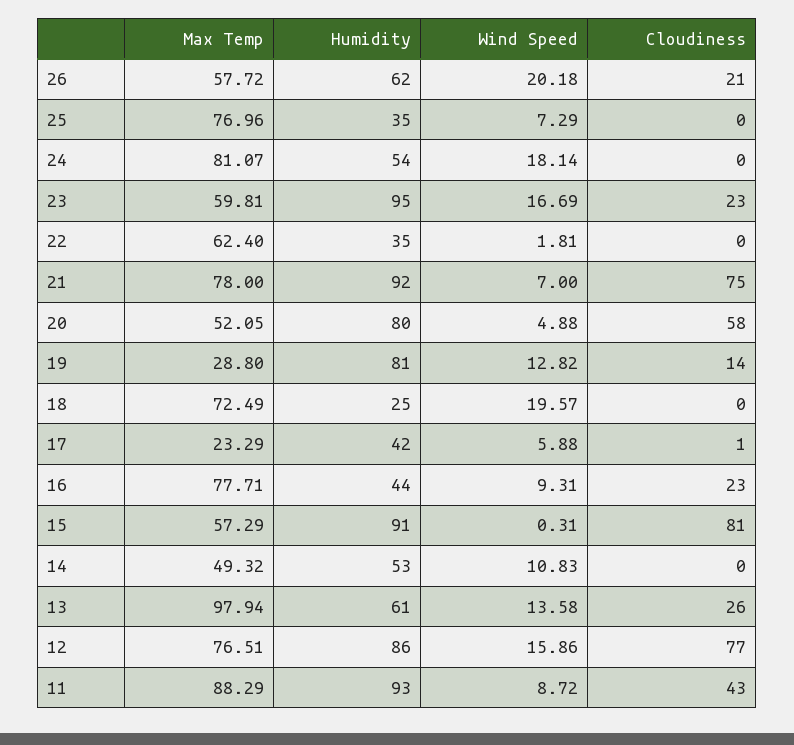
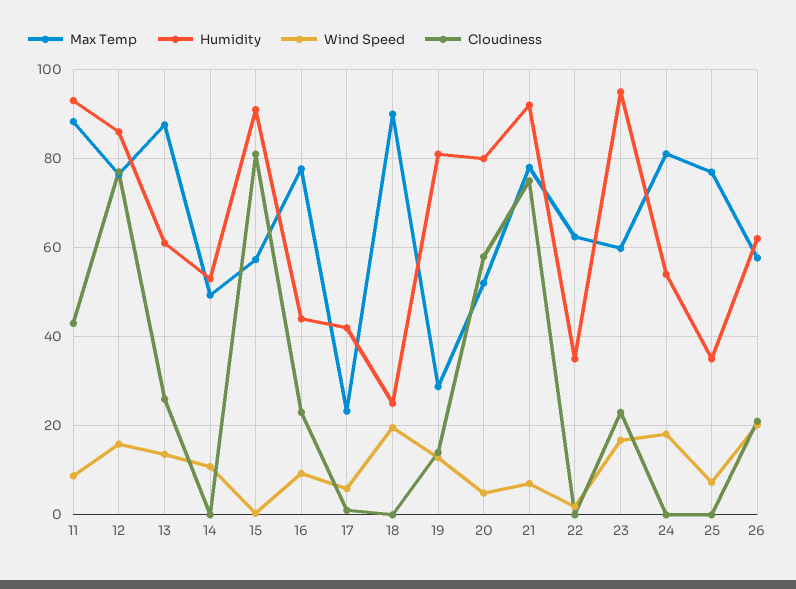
  {
    "Max Temp": {
      "26": 57.72,
      "25": 76.96,
      "24": 81.07,
      "23": 59.81,
      "22": 62.4,
      "21": 78,
      "20": 52.05,
      "19": 28.8,
-     "18": 72.49,
+     "18": 90,
      "17": 23.29,
      "16": 77.71,
      "15": 57.29,
      "14": 49.32,
-     "13": 97.94,
+     "13": 88,
      "12": 76.51,
      "11": 88.29
    },
    "Humidity": {
      "26": 62,
      "25": 35,
      "24": 54,
      "23": 95,
      "22": 35,
      "21": 92,
      "20": 80,
      "19": 81,
      "18": 25,
      "17": 42,
      "16": 44,
      "15": 91,
      "14": 53,
      "13": 61,
      "12": 86,
      "11": 93
    },
    "Wind Speed": {
      "26": 20.18,
      "25": 7.29,
      "24": 18.14,
      "23": 16.69,
      "22": 1.81,
      "21": 7,
      "20": 4.88,
      "19": 12.82,
      "18": 19.57,
      "17": 5.88,
      "16": 9.31,
      "15": 0.31,
      "14": 10.83,
      "13": 13.58,
      "12": 15.86,
      "11": 8.72
    },
    "Cloudiness": {
      "26": 21,
      "25": 0,
      "24": 0,
      "23": 23,
      "22": 0,
      "21": 75,
      "20": 58,
      "19": 14,
      "18": 0,
      "17": 1,
      "16": 23,
      "15": 81,
      "14": 0,
      "13": 26,
      "12": 77,
      "11": 43
    }
  }

